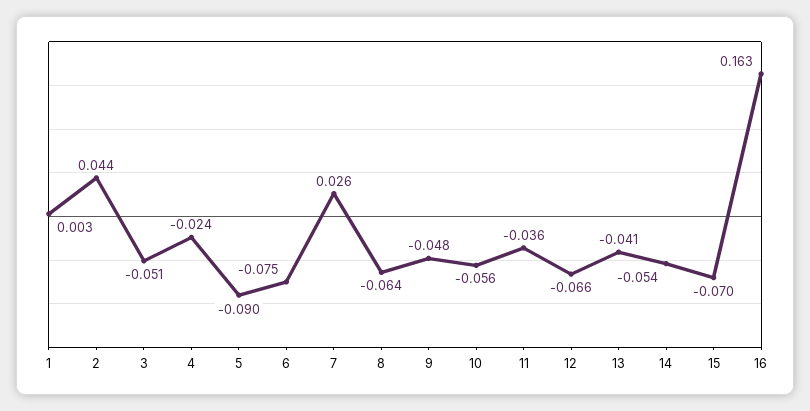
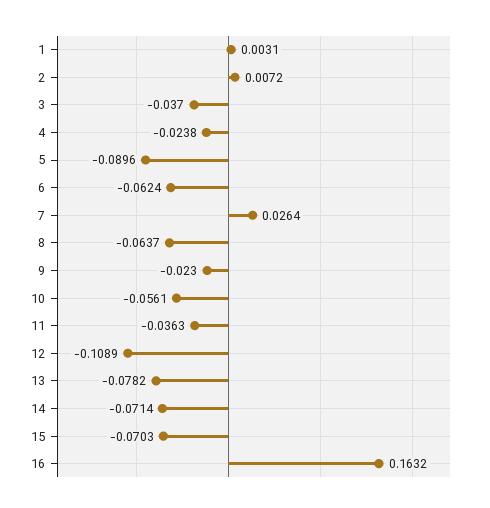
  {
    "1": 0.0031,
-   "2": 0.044,
+   "2": 0.0072,
-   "3": -0.051,
+   "3": -0.037,
    "4": -0.0238,
    "5": -0.0896,
-   "6": -0.075,
+   "6": -0.0624,
    "7": 0.0264,
    "8": -0.0637,
-   "9": -0.048,
+   "9": -0.023,
    "10": -0.0561,
    "11": -0.0363,
-   "12": -0.066,
+   "12": -0.1089,
-   "13": -0.041,
+   "13": -0.0782,
-   "14": -0.054,
+   "14": -0.0714,
    "15": -0.0703,
    "16": 0.1632
  }

